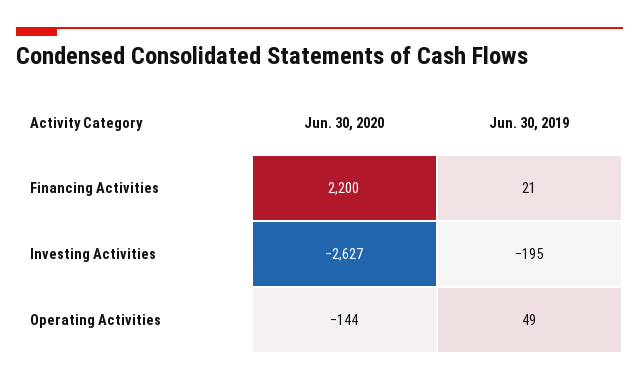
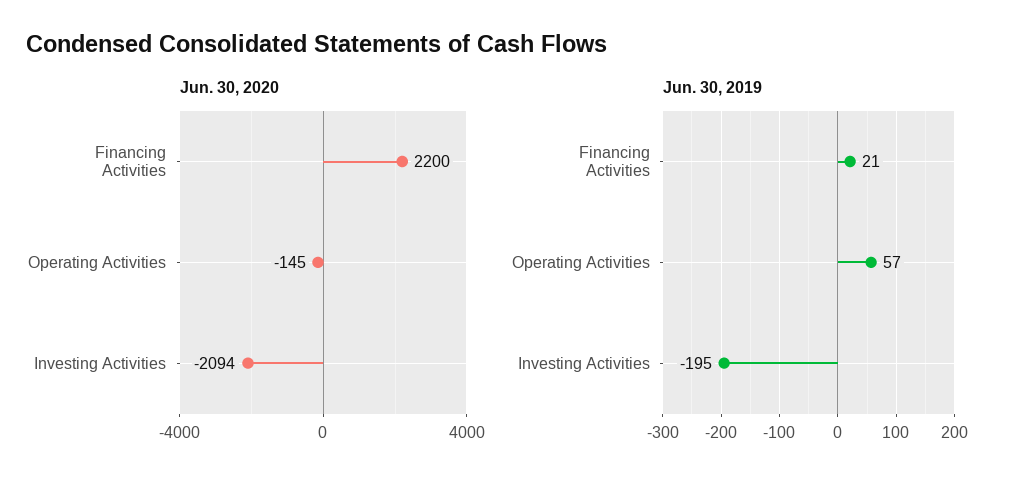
  {
    "Jun. 30, 2020": {
      "Financing Activities": 2200,
-     "Investing Activities": -2627,
+     "Investing Activities": -2094,
-     "Operating Activities": -144
+     "Operating Activities": -145
    },
    "Jun. 30, 2019": {
      "Financing Activities": 21,
      "Investing Activities": -195,
-     "Operating Activities": 49
+     "Operating Activities": 57
    }
  }

